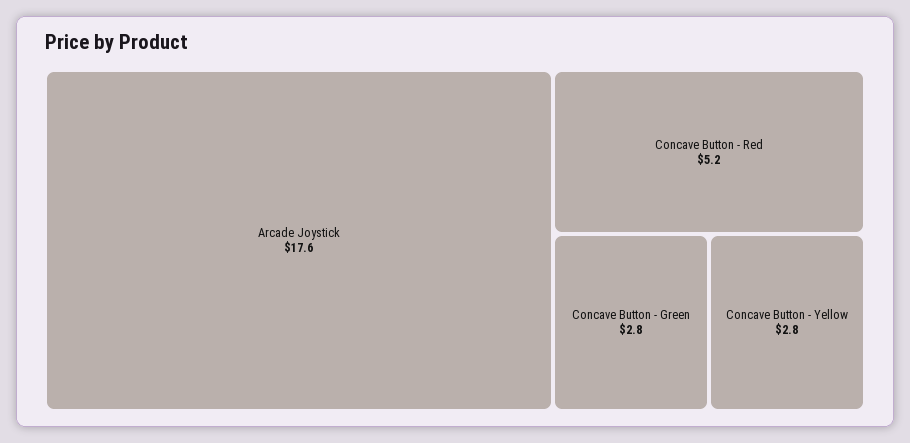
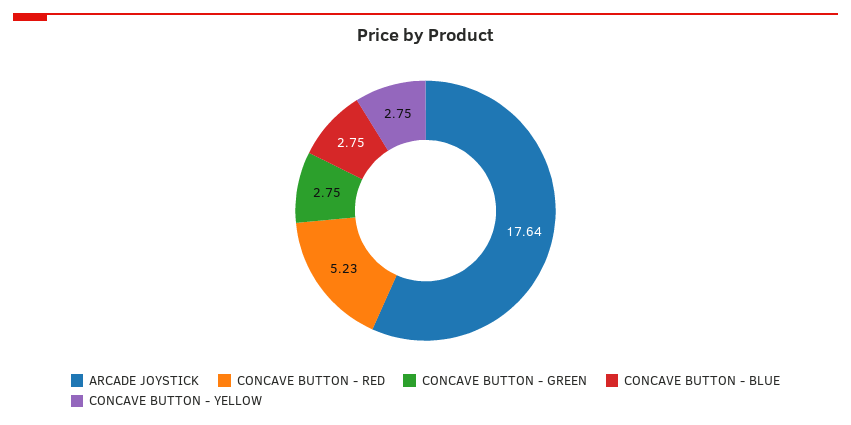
  {
    "Arcade Joystick": 17.64,
    "Concave Button - Red": 5.23,
    "Concave Button - Green": 2.75,
-   "Concave Button - Yellow": 2.75
+   "Concave Button - Yellow": 2.75,
+   "CONCAVE BUTTON - BLUE": 2.75
  }

